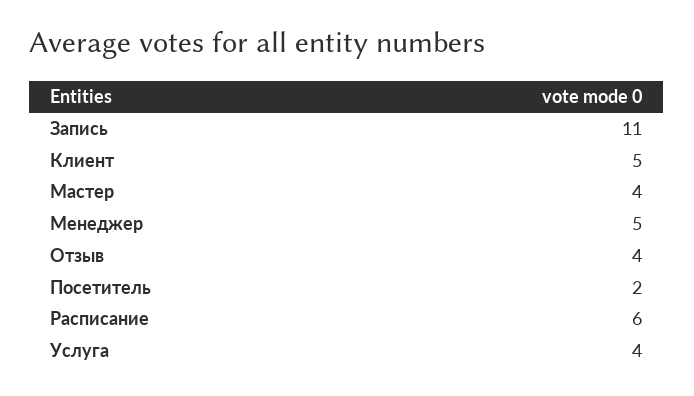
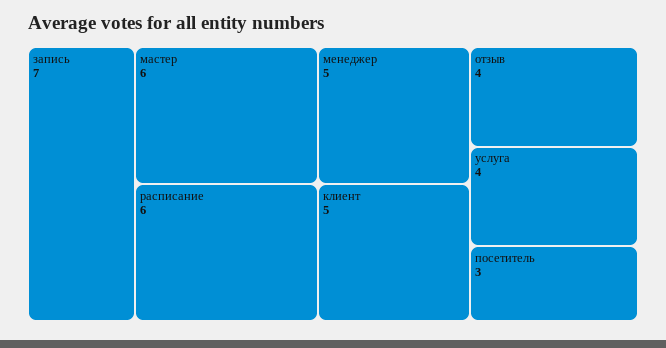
  {
-   "Запись": 11,
+   "Запись": 7,
    "Клиент": 5,
-   "Мастер": 4,
+   "Мастер": 6,
    "Менеджер": 5,
    "Отзыв": 4,
-   "Посетитель": 2,
+   "Посетитель": 3,
    "Расписание": 6,
    "Услуга": 4
  }

